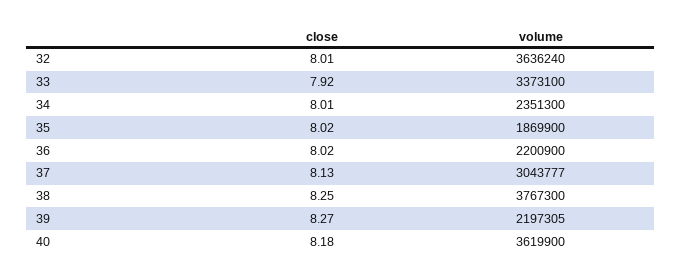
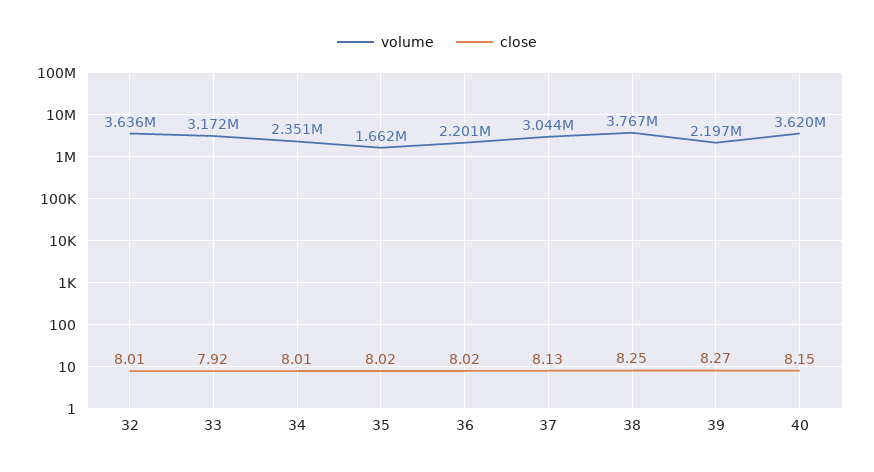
  {
    "close": {
      "32": 8.01,
      "33": 7.92,
      "34": 8.01,
      "35": 8.02,
      "36": 8.02,
      "37": 8.13,
      "38": 8.25,
      "39": 8.27,
-     "40": 8.18
+     "40": 8.15
    },
    "volume": {
      "32": 3636240,
-     "33": 3373100,
+     "33": 3172000,
      "34": 2351300,
-     "35": 1869900,
+     "35": 1662000,
      "36": 2200900,
      "37": 3043777,
      "38": 3767300,
      "39": 2197305,
      "40": 3619900
    }
  }

